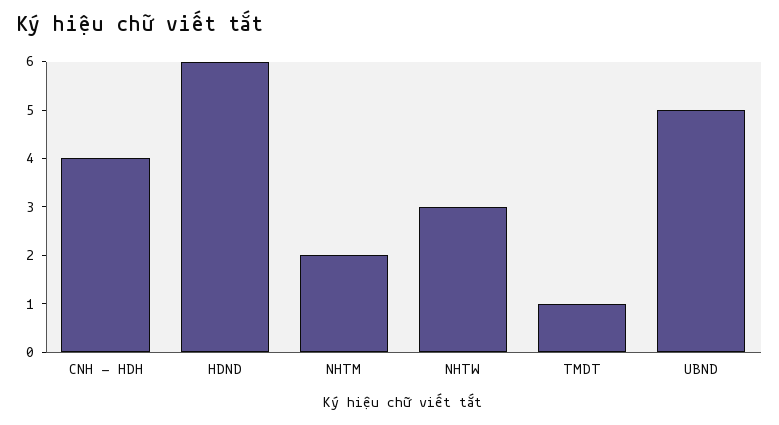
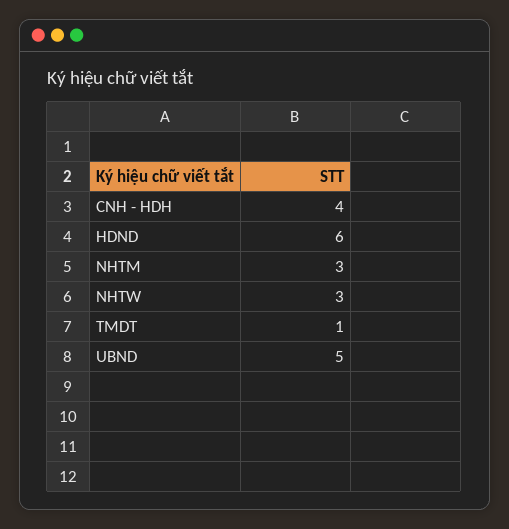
  {
    "CNH - HDH": 4,
    "HDND": 6,
-   "NHTM": 2,
+   "NHTM": 3,
    "NHTW": 3,
    "TMDT": 1,
    "UBND": 5
  }

